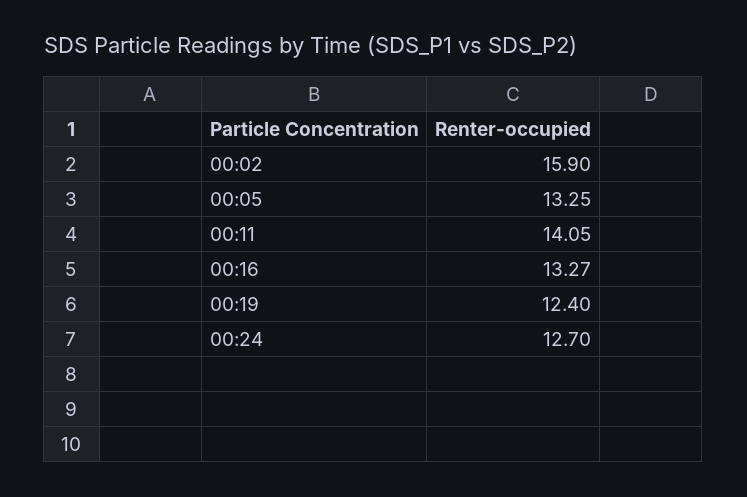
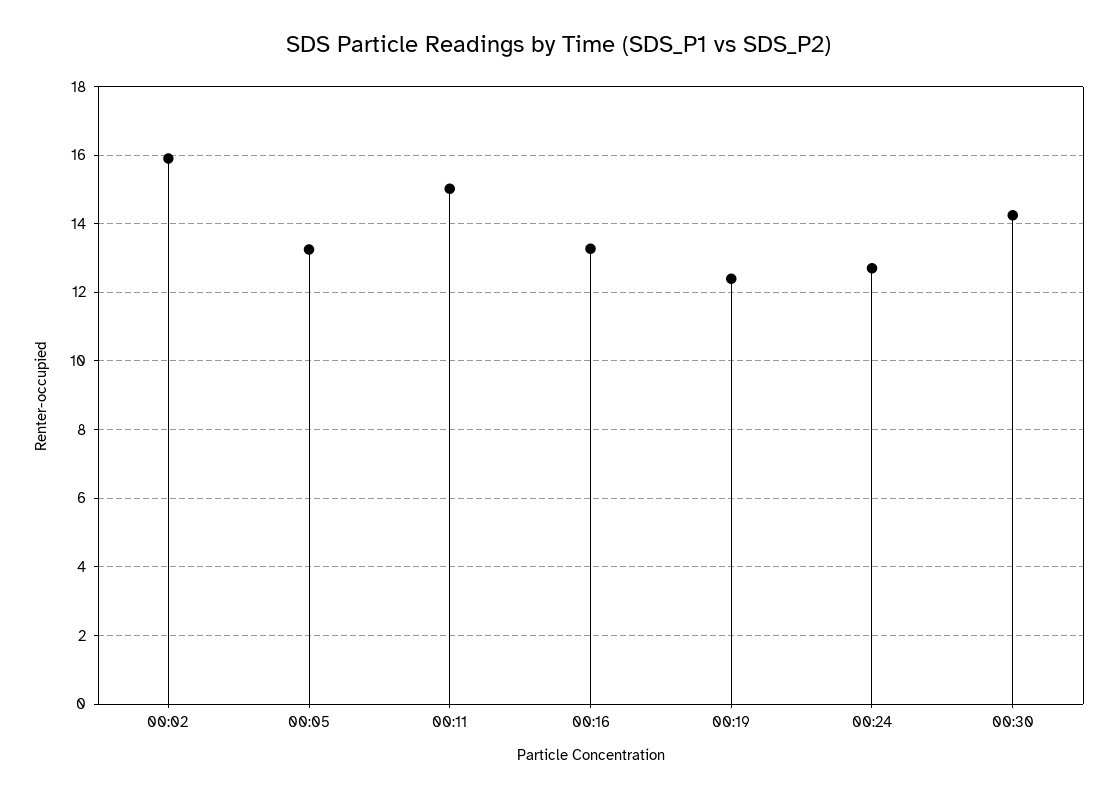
  {
    "00:02": 15.9,
    "00:05": 13.25,
-   "00:11": 14.05,
+   "00:11": 15,
    "00:16": 13.27,
    "00:19": 12.4,
-   "00:24": 12.7
+   "00:24": 12.7,
+   "00:30": 14.2
  }

